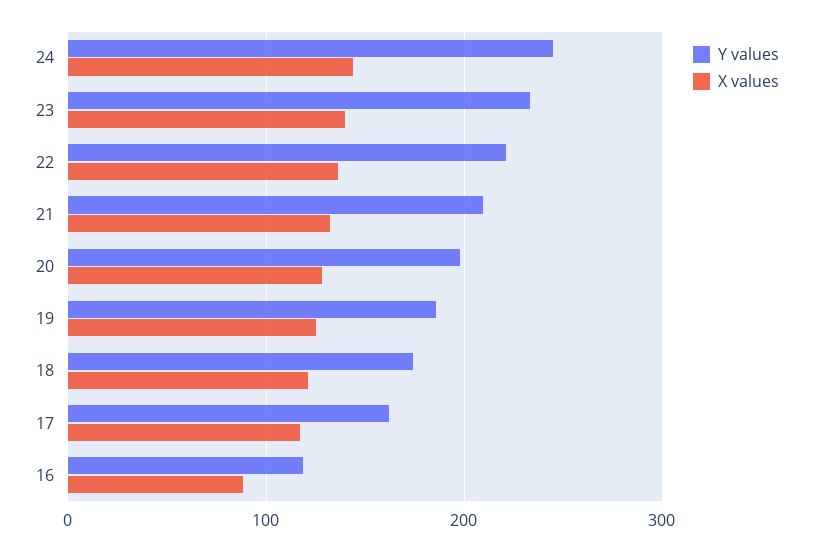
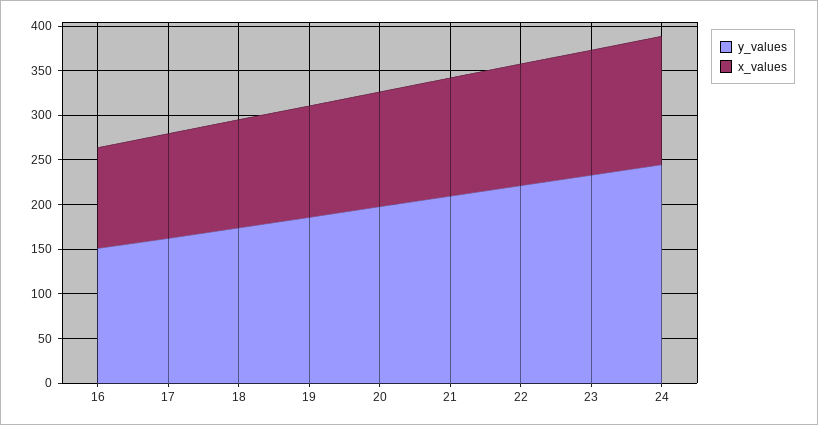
  {
    "Y values": {
      "24": 240,
      "23": 230,
      "22": 220,
      "21": 210,
      "20": 200,
      "19": 190,
      "18": 170,
      "17": 160,
-     "16": 120
+     "16": 150
    },
    "X values": {
      "24": 140,
      "23": 140,
      "22": 140,
      "21": 130,
      "20": 130,
      "19": 130,
      "18": 120,
      "17": 120,
-     "16": 90
+     "16": 110
    }
  }

